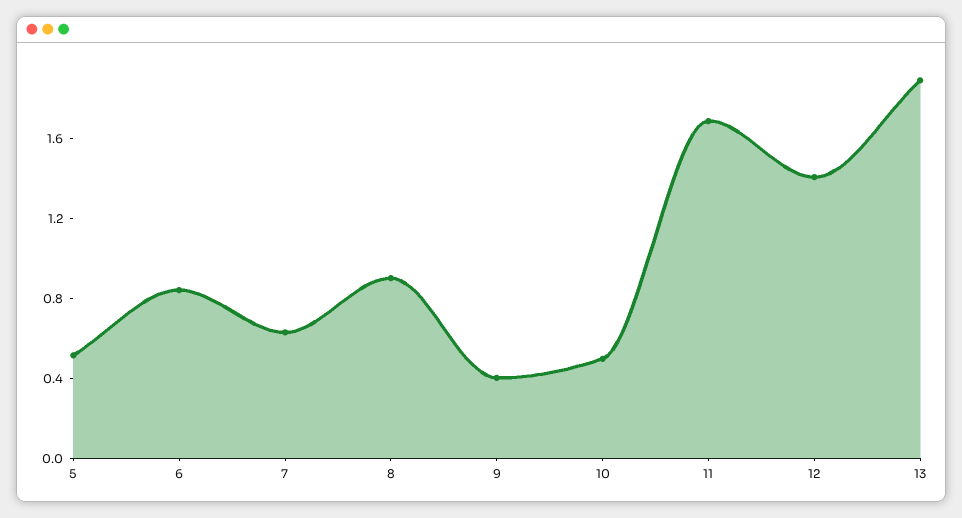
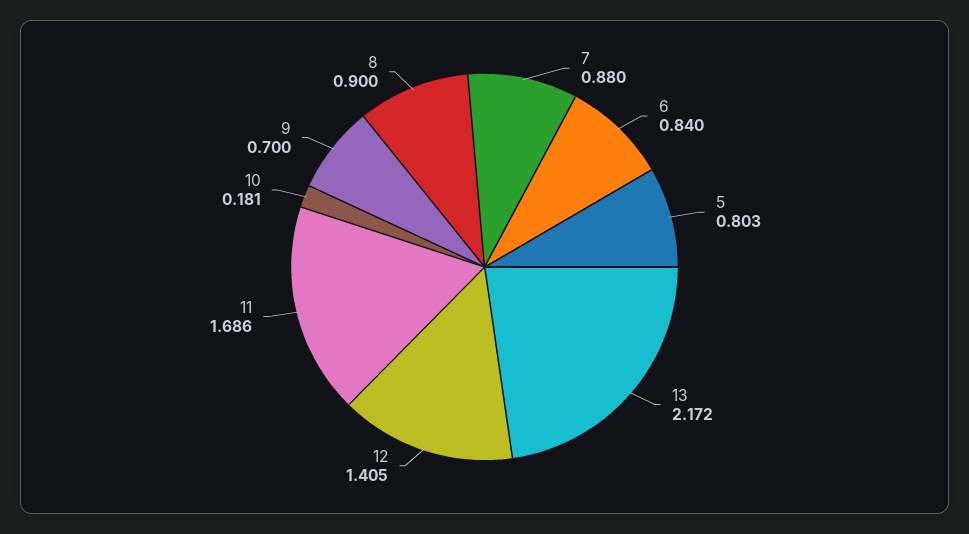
  {
-   "5": 0.5,
+   "5": 0.803,
    "6": 0.84,
-   "7": 0.6,
+   "7": 0.88,
    "8": 0.9,
-   "9": 0.4,
+   "9": 0.7,
-   "10": 0.5,
+   "10": 0.181,
    "11": 1.686,
    "12": 1.405,
-   "13": 1.9
+   "13": 2.172
  }

